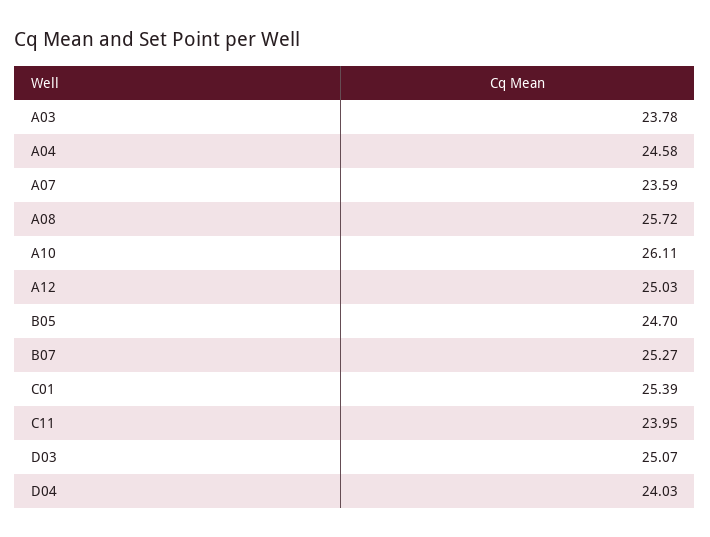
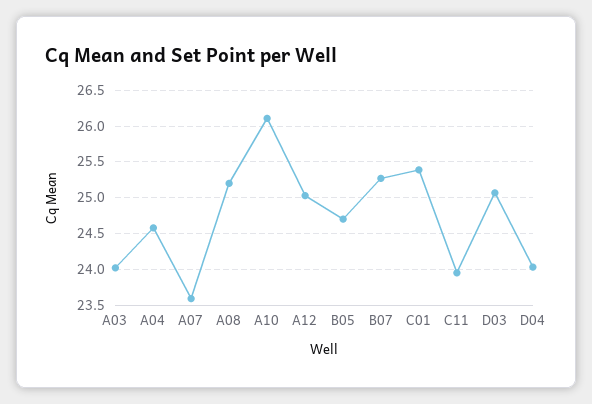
  {
-   "A03": 23.78,
+   "A03": 24,
    "A04": 24.58,
    "A07": 23.59,
-   "A08": 25.72,
+   "A08": 25.2,
    "A10": 26.11,
    "A12": 25.03,
    "B05": 24.7,
    "B07": 25.27,
    "C01": 25.39,
    "C11": 23.95,
    "D03": 25.07,
    "D04": 24.03
  }

